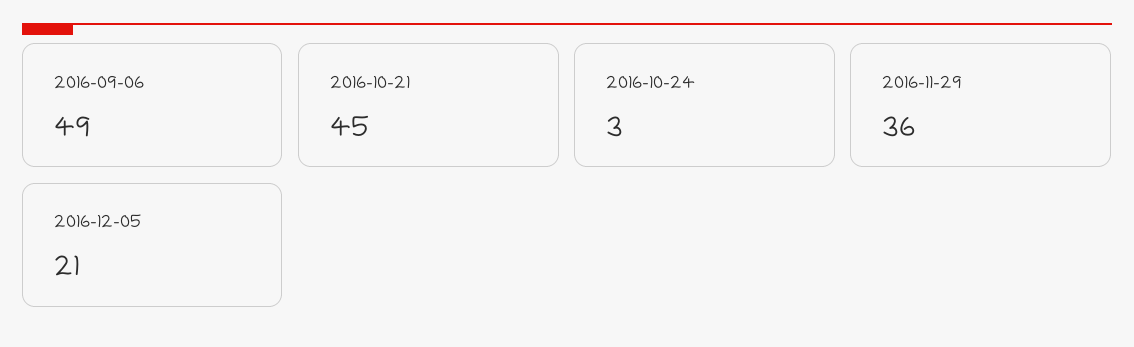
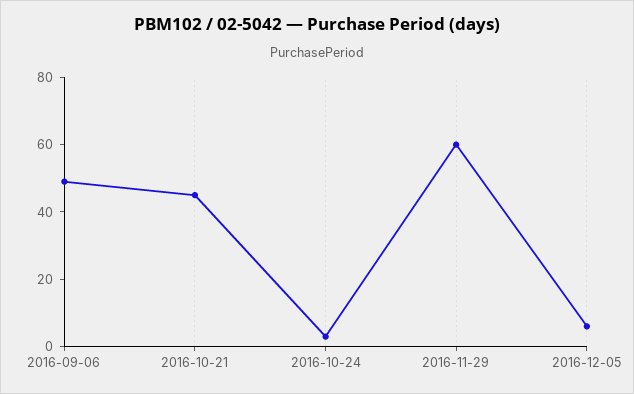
  {
    "2016-09-06": 49,
    "2016-10-21": 45,
    "2016-10-24": 3,
-   "2016-11-29": 36,
+   "2016-11-29": 60,
-   "2016-12-05": 21
+   "2016-12-05": 5
  }

